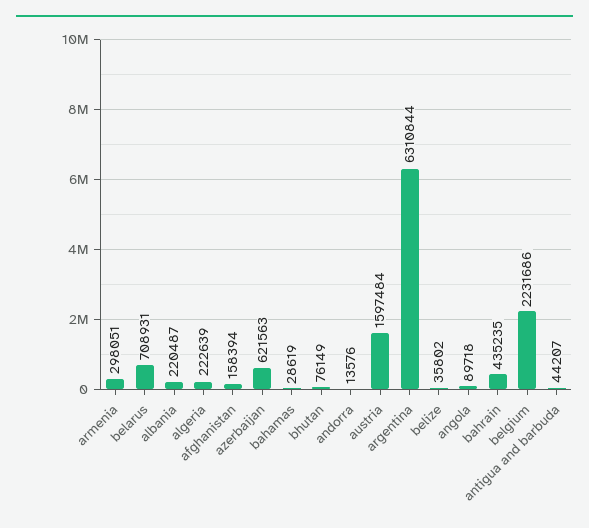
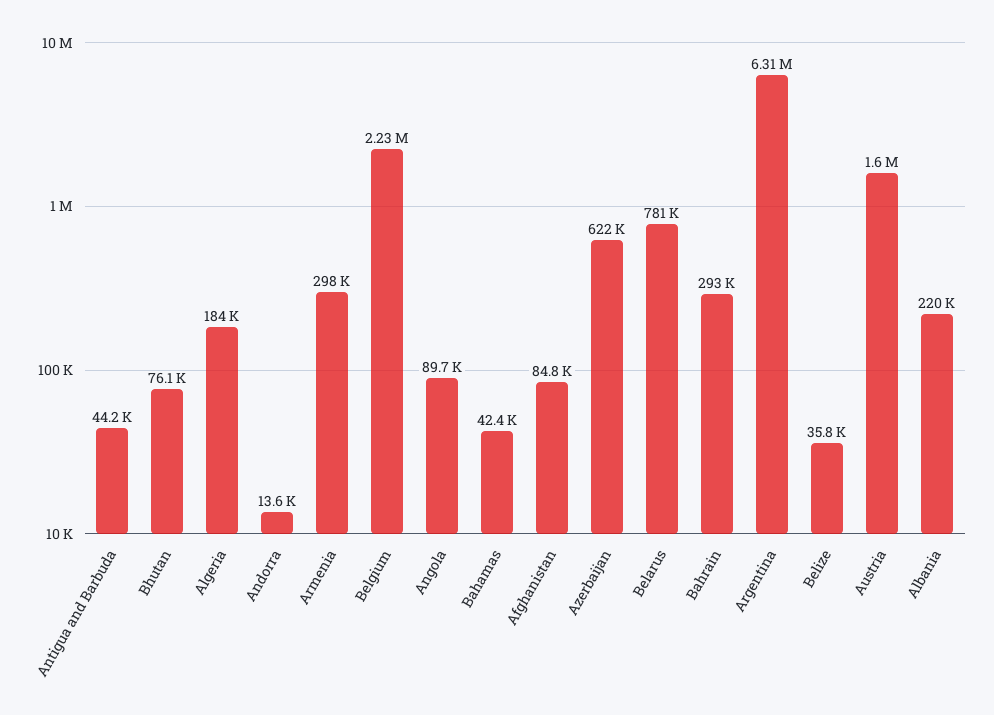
  {
    "armenia": 298051,
-   "belarus": 708931,
+   "belarus": 781000,
    "albania": 220487,
-   "algeria": 222639,
+   "algeria": 184000,
-   "afghanistan": 158394,
+   "afghanistan": 84800,
    "azerbaijan": 621563,
-   "bahamas": 28619,
+   "bahamas": 42400,
    "bhutan": 76149,
    "andorra": 13576,
    "austria": 1597484,
    "argentina": 6310844,
    "belize": 35802,
    "angola": 89718,
-   "bahrain": 435235,
+   "bahrain": 293000,
    "belgium": 2231686,
    "antigua and barbuda": 44207
  }

